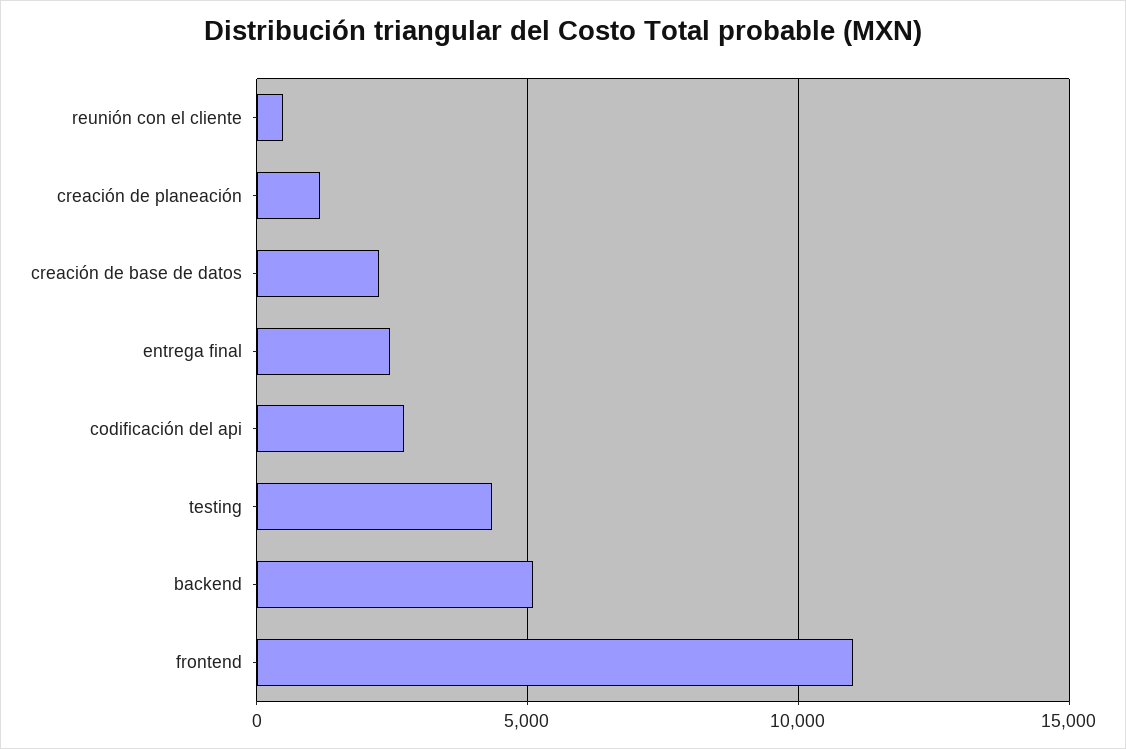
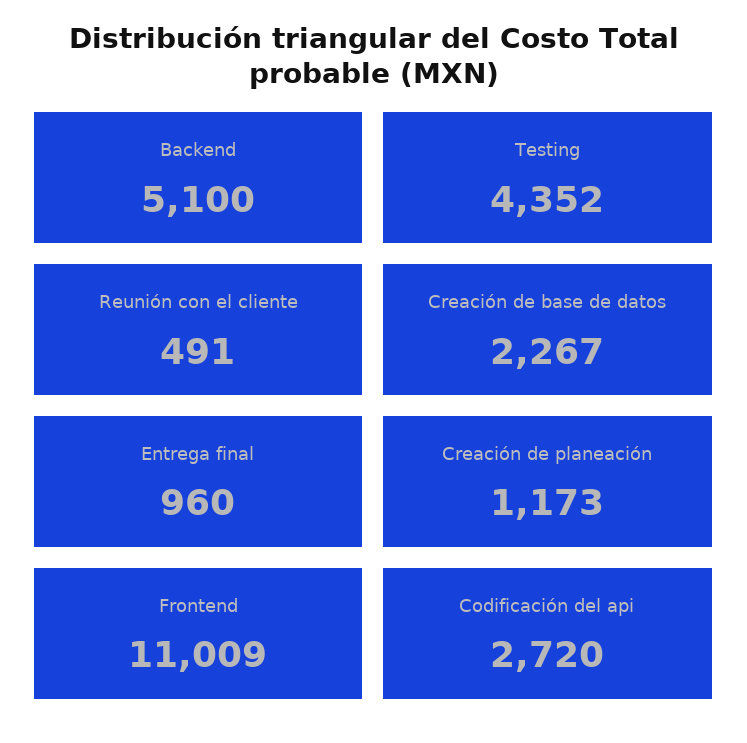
  {
    "reunión con el cliente": 491,
    "creación de planeación": 1173,
    "creación de base de datos": 2267,
-   "entrega final": 2500,
+   "entrega final": 960,
    "codificación del api": 2720,
    "testing": 4352,
    "backend": 5100,
    "frontend": 11009
  }

